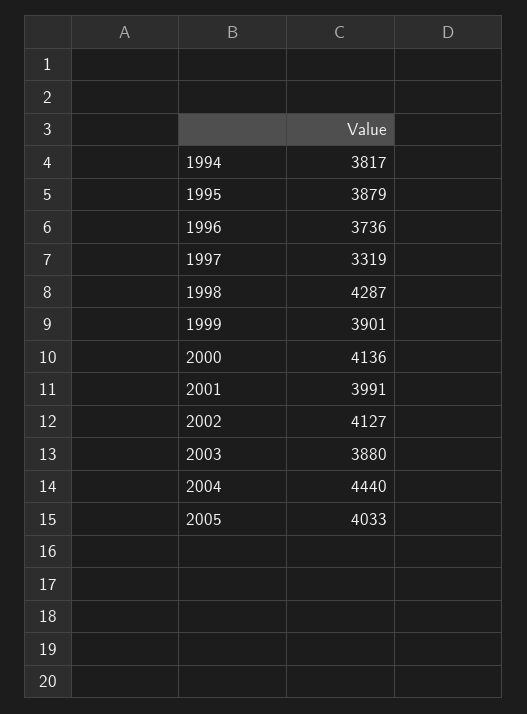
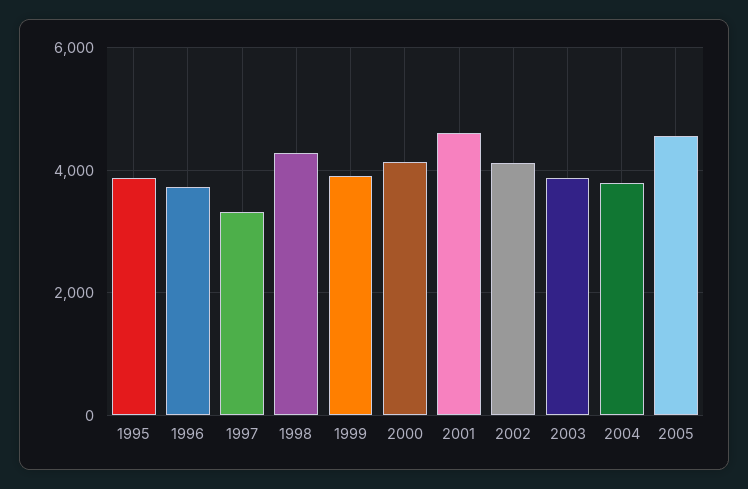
  {
-   "1994": 3817,
    "1995": 3879,
    "1996": 3736,
    "1997": 3319,
    "1998": 4287,
    "1999": 3901,
    "2000": 4136,
-   "2001": 3991,
+   "2001": 4600,
    "2002": 4127,
    "2003": 3880,
-   "2004": 4440,
+   "2004": 3800,
-   "2005": 4033
+   "2005": 4600
  }

